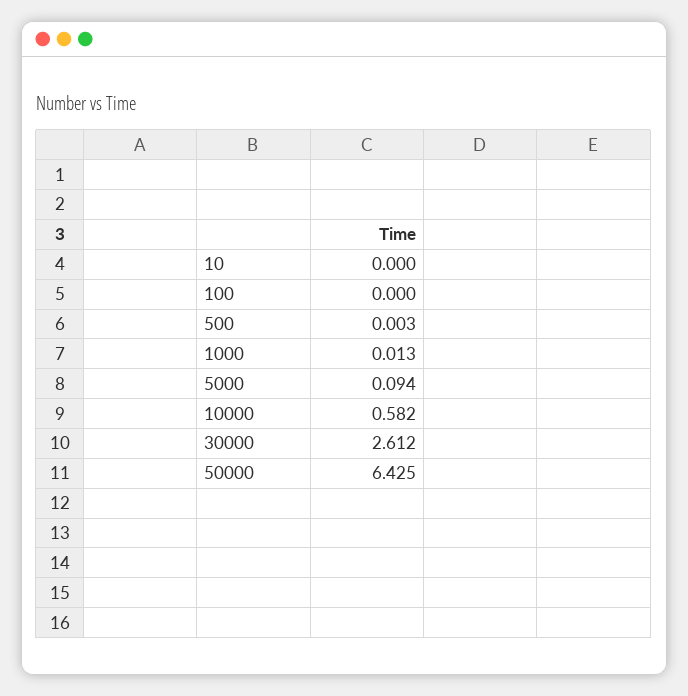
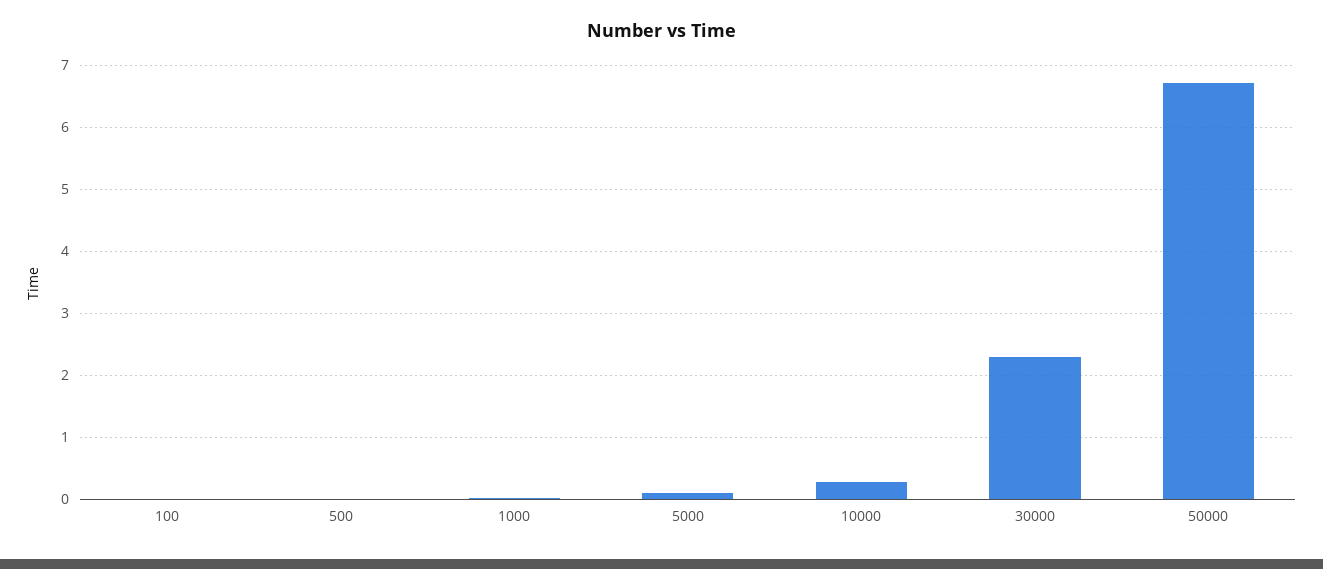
  {
-   "10": 0,
    "100": 0,
    "500": 0.003,
    "1000": 0.013,
    "5000": 0.094,
-   "10000": 0.582,
+   "10000": 0.3,
-   "30000": 2.612,
+   "30000": 2.3,
-   "50000": 6.425
+   "50000": 6.7
  }

